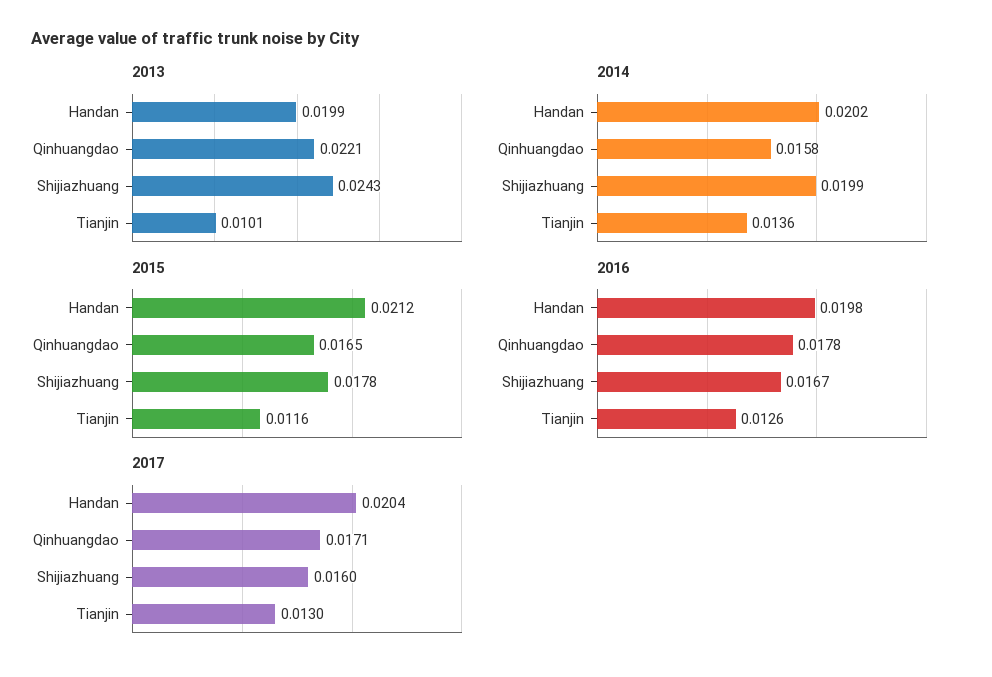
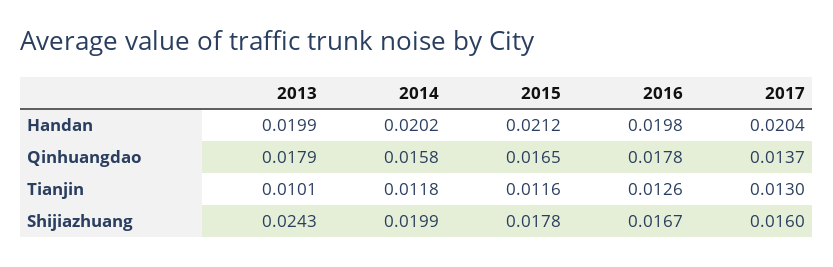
  {
    "2013": {
      "Handan": 0.0199,
-     "Qinhuangdao": 0.0221,
+     "Qinhuangdao": 0.0179,
      "Shijiazhuang": 0.0243,
      "Tianjin": 0.0101
    },
    "2014": {
      "Handan": 0.0202,
      "Qinhuangdao": 0.0158,
      "Shijiazhuang": 0.0199,
-     "Tianjin": 0.0136
+     "Tianjin": 0.0118
    },
    "2015": {
      "Handan": 0.0212,
      "Qinhuangdao": 0.0165,
      "Shijiazhuang": 0.0178,
      "Tianjin": 0.0116
    },
    "2016": {
      "Handan": 0.0198,
      "Qinhuangdao": 0.0178,
      "Shijiazhuang": 0.0167,
      "Tianjin": 0.0126
    },
    "2017": {
      "Handan": 0.0204,
-     "Qinhuangdao": 0.0171,
+     "Qinhuangdao": 0.0137,
      "Shijiazhuang": 0.016,
      "Tianjin": 0.013
    }
  }

